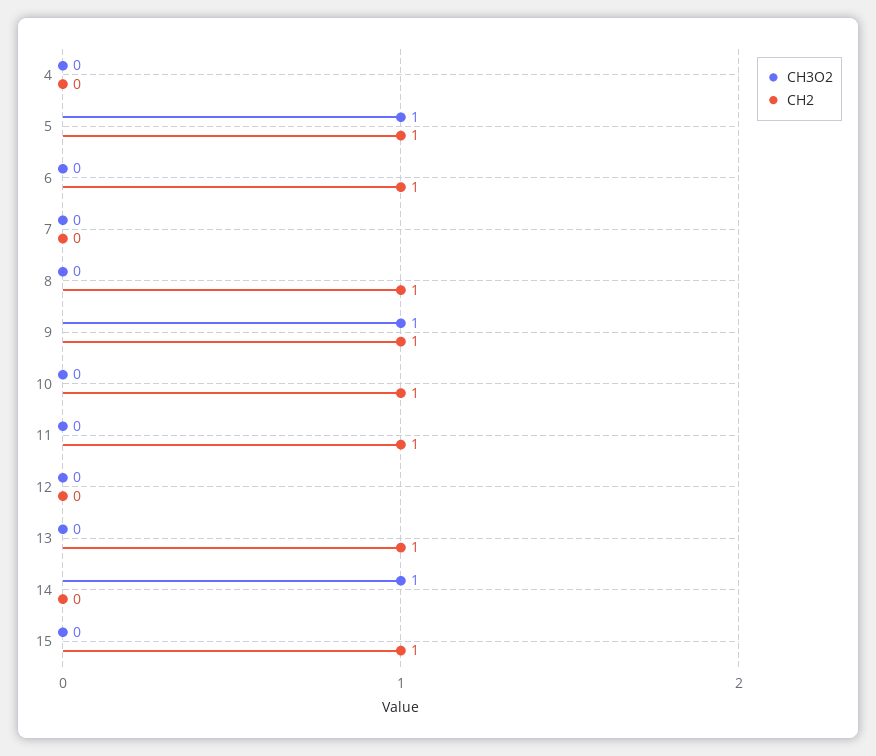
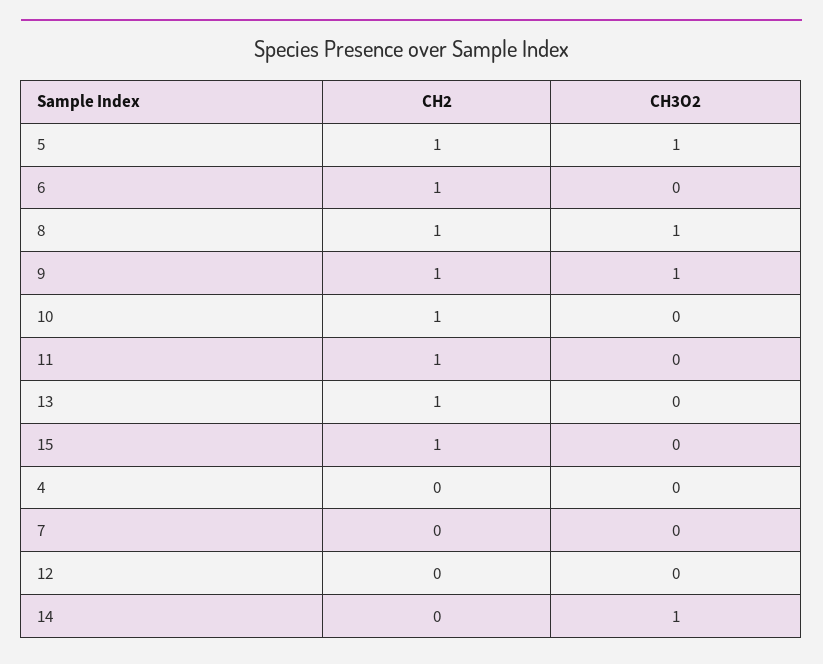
  {
    "CH3O2": {
      "4": 0,
      "5": 1,
      "6": 0,
      "7": 0,
-     "8": 0,
+     "8": 1,
      "9": 1,
      "10": 0,
      "11": 0,
      "12": 0,
      "13": 0,
      "14": 1,
      "15": 0
    },
    "CH2": {
      "4": 0,
      "5": 1,
      "6": 1,
      "7": 0,
      "8": 1,
      "9": 1,
      "10": 1,
      "11": 1,
      "12": 0,
      "13": 1,
      "14": 0,
      "15": 1
    }
  }

